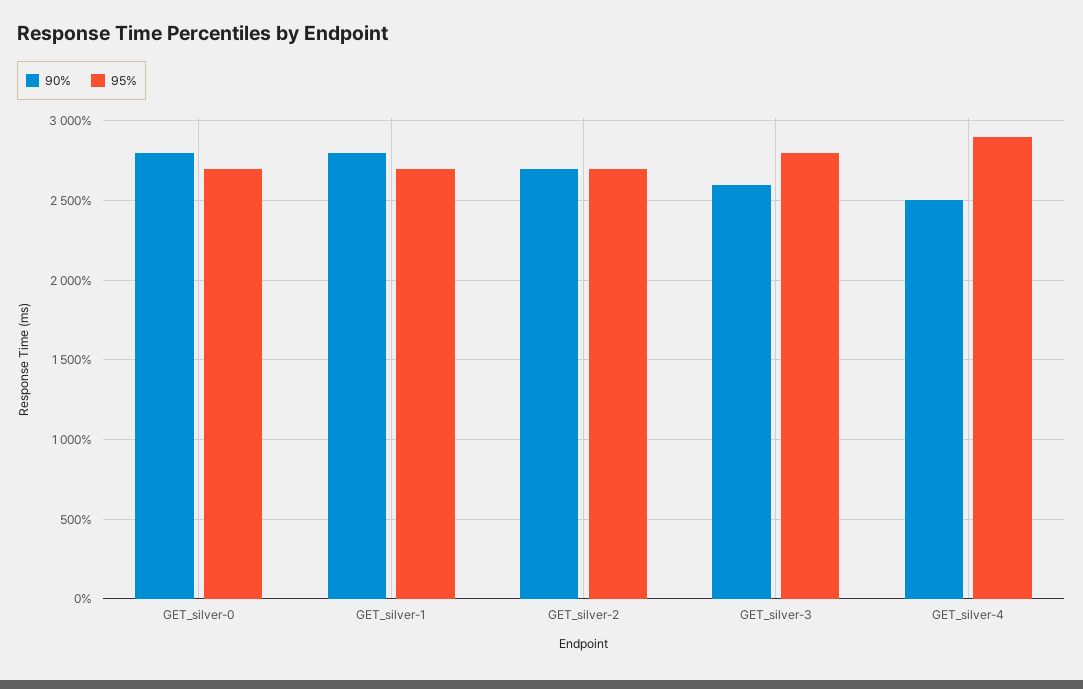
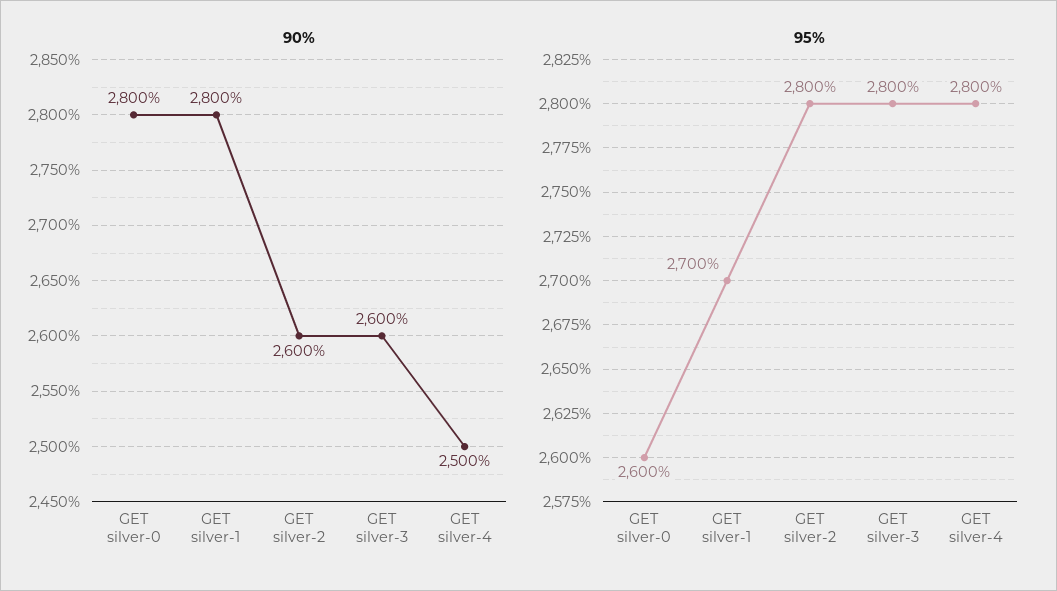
  {
    "90%": {
      "GET_silver-0": 2800,
      "GET_silver-1": 2800,
-     "GET_silver-2": 2700,
+     "GET_silver-2": 2600,
      "GET_silver-3": 2600,
      "GET_silver-4": 2500
    },
    "95%": {
-     "GET_silver-0": 2700,
+     "GET_silver-0": 2600,
      "GET_silver-1": 2700,
-     "GET_silver-2": 2700,
+     "GET_silver-2": 2800,
      "GET_silver-3": 2800,
-     "GET_silver-4": 2900
+     "GET_silver-4": 2800
    }
  }

